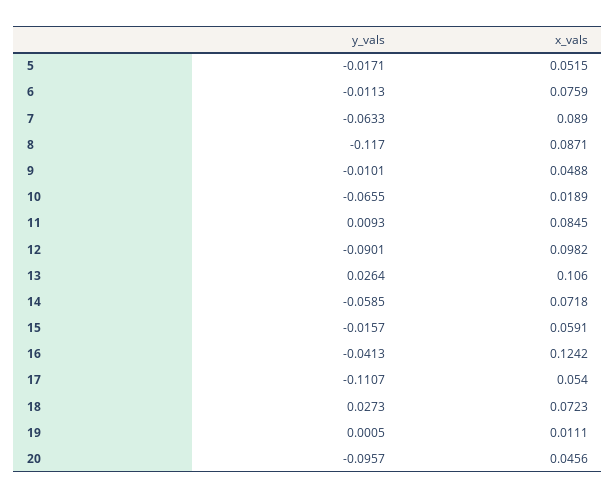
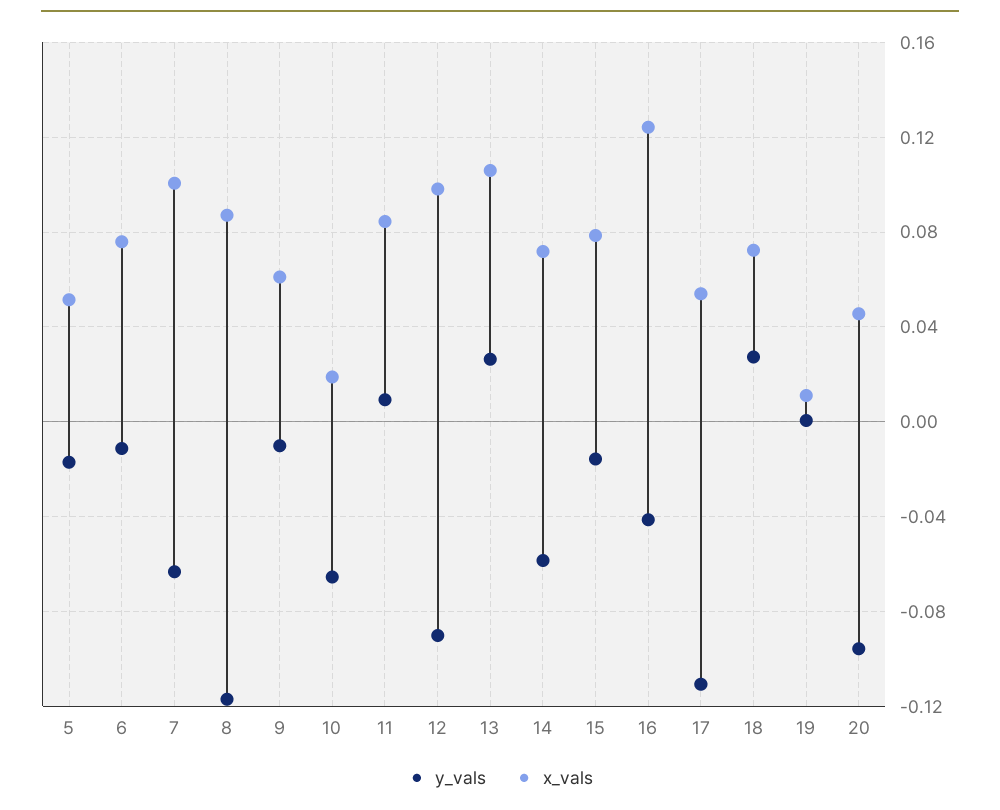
  {
    "y_vals": {
      "5": -0.0171,
      "6": -0.0113,
      "7": -0.0633,
      "8": -0.117,
      "9": -0.0101,
      "10": -0.0655,
      "11": 0.0093,
      "12": -0.0901,
      "13": 0.0264,
      "14": -0.0585,
      "15": -0.0157,
      "16": -0.0413,
      "17": -0.1107,
      "18": 0.0273,
      "19": 0.0005,
      "20": -0.0957
    },
    "x_vals": {
      "5": 0.0515,
      "6": 0.0759,
-     "7": 0.089,
+     "7": 0.1,
      "8": 0.0871,
-     "9": 0.0488,
+     "9": 0.06,
      "10": 0.0189,
      "11": 0.0845,
      "12": 0.0982,
      "13": 0.106,
      "14": 0.0718,
-     "15": 0.0591,
+     "15": 0.08,
      "16": 0.1242,
      "17": 0.054,
      "18": 0.0723,
      "19": 0.0111,
      "20": 0.0456
    }
  }

